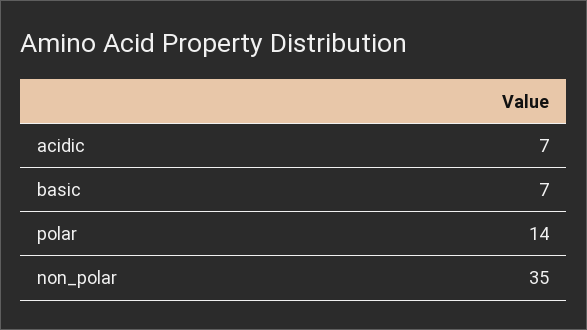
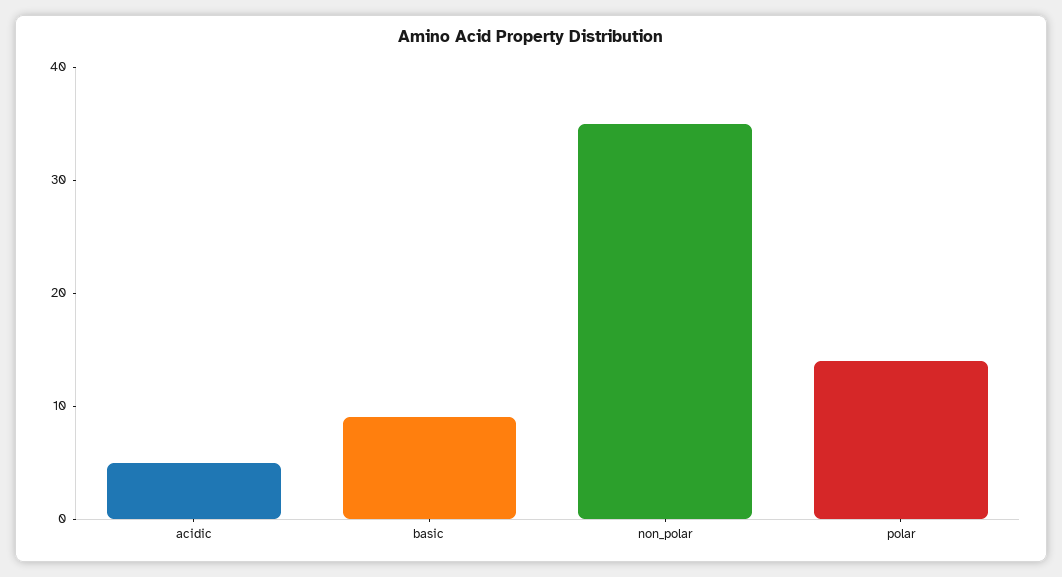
  {
-   "acidic": 7,
+   "acidic": 5,
-   "basic": 7,
+   "basic": 9,
    "polar": 14,
    "non_polar": 35
  }

